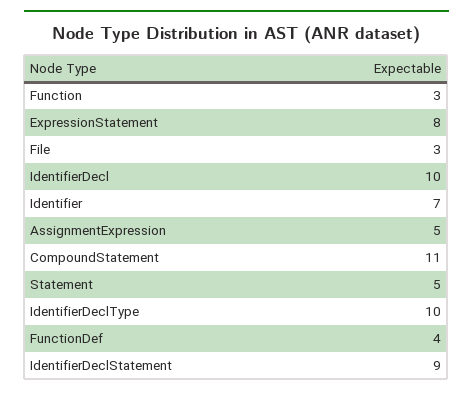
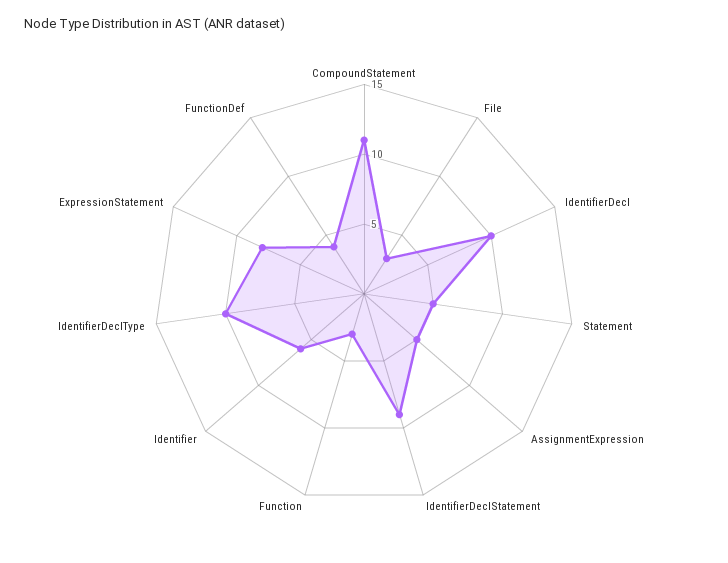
  {
    "Function": 3,
    "ExpressionStatement": 8,
    "File": 3,
    "IdentifierDecl": 10,
-   "Identifier": 7,
+   "Identifier": 6,
    "AssignmentExpression": 5,
    "CompoundStatement": 11,
    "Statement": 5,
    "IdentifierDeclType": 10,
    "FunctionDef": 4,
    "IdentifierDeclStatement": 9
  }

